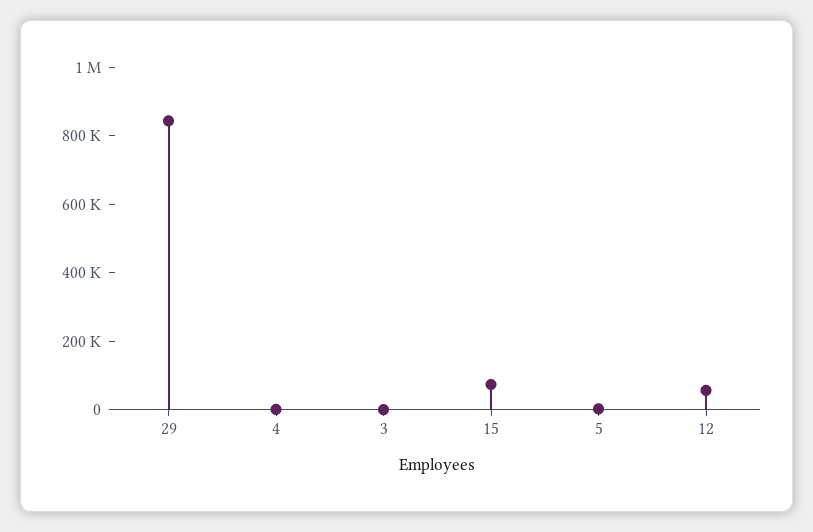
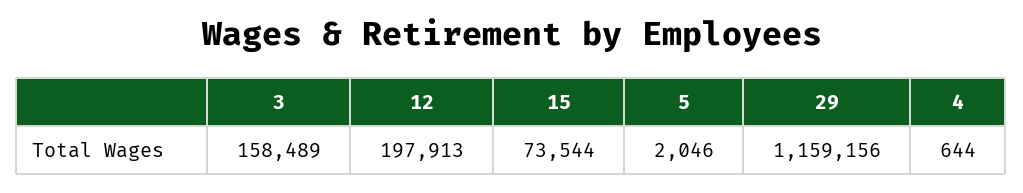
  {
-   "29": 850000,
+   "29": 1159156,
    "4": 644,
-   "3": 0,
+   "3": 158489,
    "15": 73544,
    "5": 2046,
-   "12": 50000
+   "12": 197913
  }

